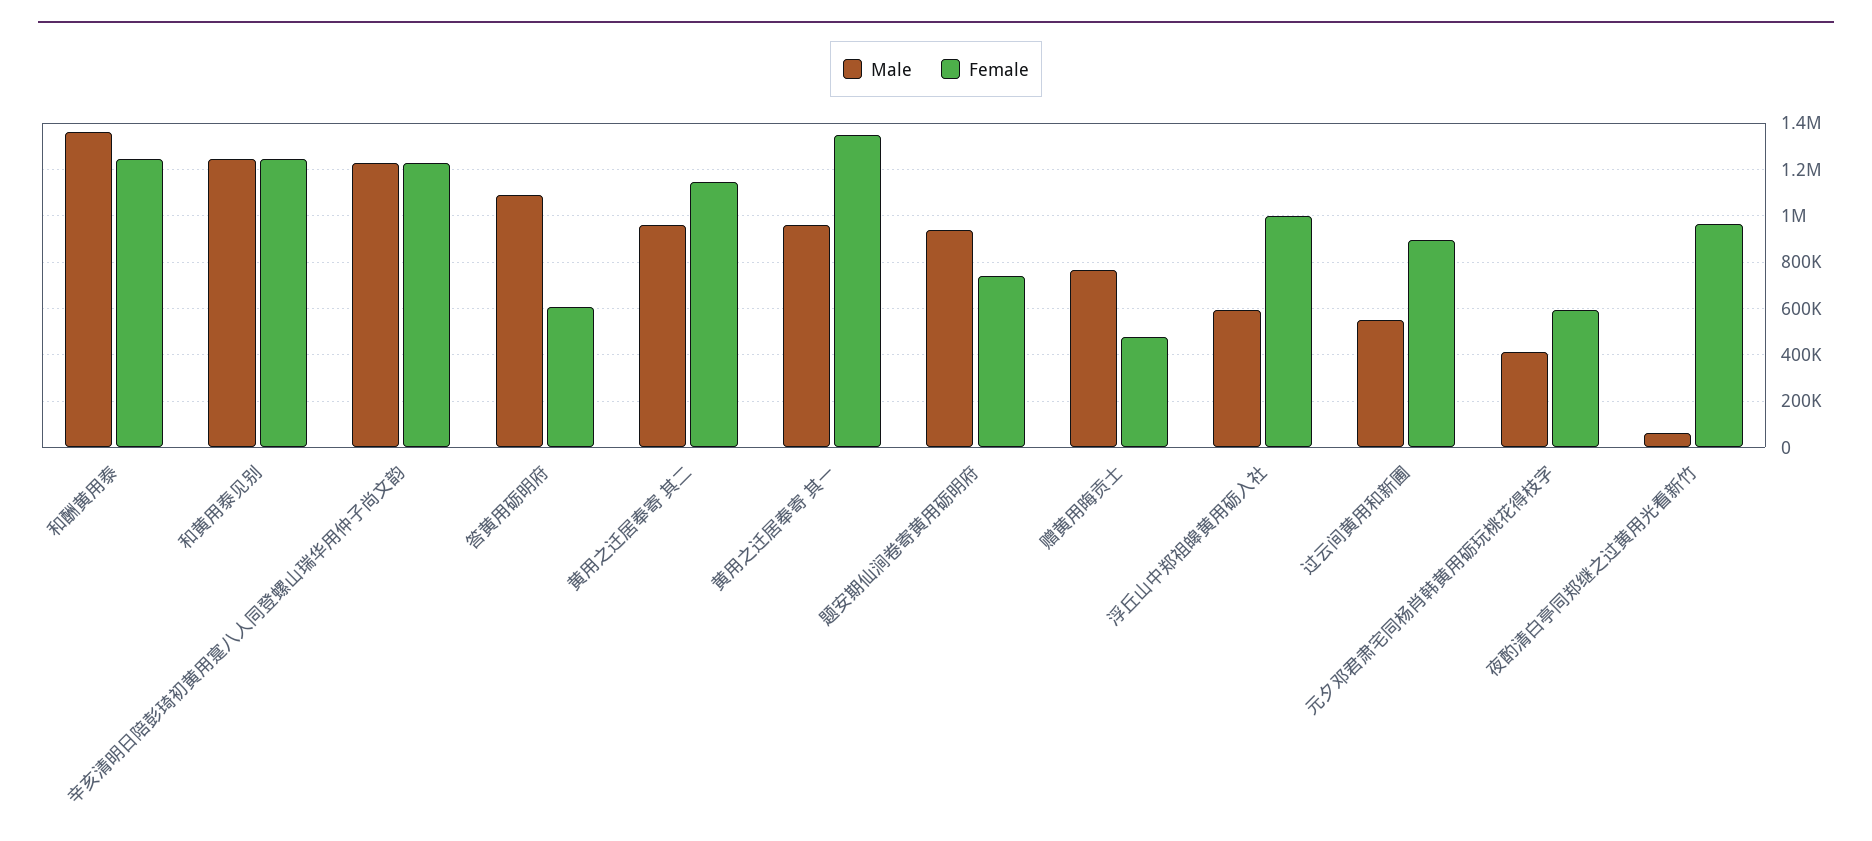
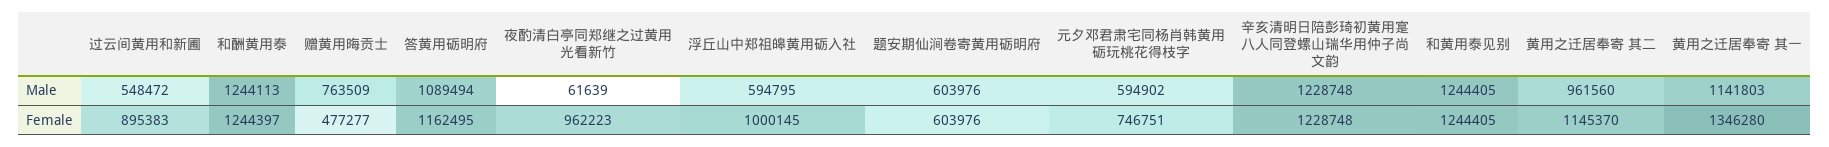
  {
    "Male": {
-     "和酬黄用泰": 1350000,
+     "和酬黄用泰": 1244113,
      "和黄用泰见别": 1244405,
      "辛亥清明日陪彭琦初黄用寔八人同登螺山瑞华用仲子尚文韵": 1228748,
      "答黄用砺明府": 1089494,
      "黄用之迁居奉寄 其二": 961560,
-     "黄用之迁居奉寄 其一": 950000,
+     "黄用之迁居奉寄 其一": 1141803,
-     "题安期仙涧卷寄黄用砺明府": 950000,
+     "题安期仙涧卷寄黄用砺明府": 603976,
      "赠黄用晦贡士": 763509,
      "浮丘山中郑祖皞黄用砺入社": 594795,
      "过云间黄用和新圃": 548472,
-     "元夕邓君肃宅同杨肖韩黄用砺玩桃花得枝字": 400000,
+     "元夕邓君肃宅同杨肖韩黄用砺玩桃花得枝字": 594902,
      "夜酌清白亭同郑继之过黄用光看新竹": 61639
    },
    "Female": {
      "和酬黄用泰": 1244397,
      "和黄用泰见别": 1244405,
      "辛亥清明日陪彭琦初黄用寔八人同登螺山瑞华用仲子尚文韵": 1228748,
-     "答黄用砺明府": 600000,
+     "答黄用砺明府": 1162495,
      "黄用之迁居奉寄 其二": 1145370,
      "黄用之迁居奉寄 其一": 1346280,
-     "题安期仙涧卷寄黄用砺明府": 750000,
+     "题安期仙涧卷寄黄用砺明府": 603976,
      "赠黄用晦贡士": 477277,
      "浮丘山中郑祖皞黄用砺入社": 1000145,
      "过云间黄用和新圃": 895383,
-     "元夕邓君肃宅同杨肖韩黄用砺玩桃花得枝字": 600000,
+     "元夕邓君肃宅同杨肖韩黄用砺玩桃花得枝字": 746751,
      "夜酌清白亭同郑继之过黄用光看新竹": 962223
    }
  }

